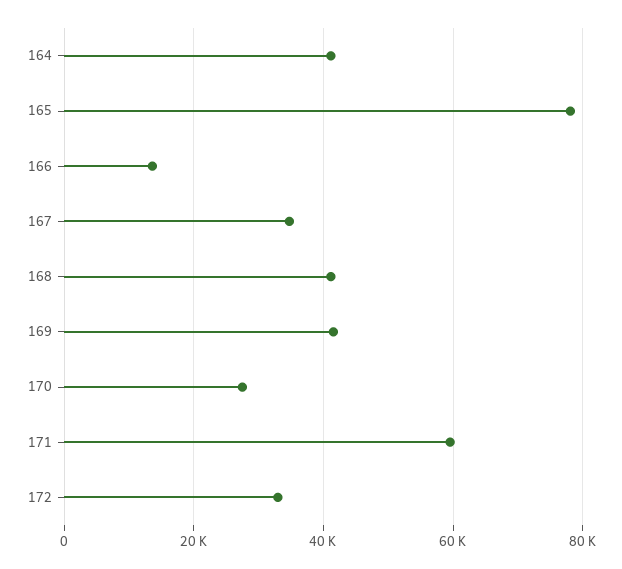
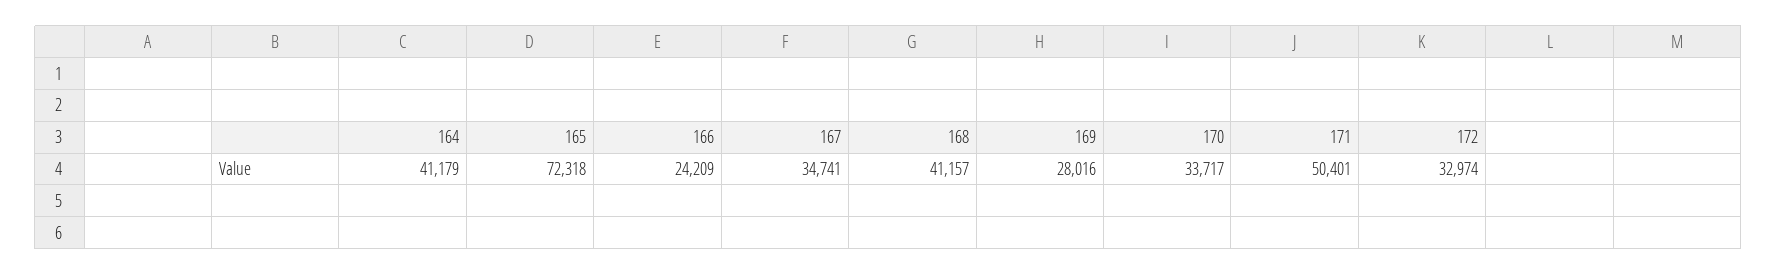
  {
    "164": 41179,
-   "165": 78000,
+   "165": 72318,
-   "166": 14000,
+   "166": 24209,
    "167": 34741,
    "168": 41157,
-   "169": 42000,
+   "169": 28016,
-   "170": 28000,
+   "170": 33717,
-   "171": 60000,
+   "171": 50401,
    "172": 32974
  }

